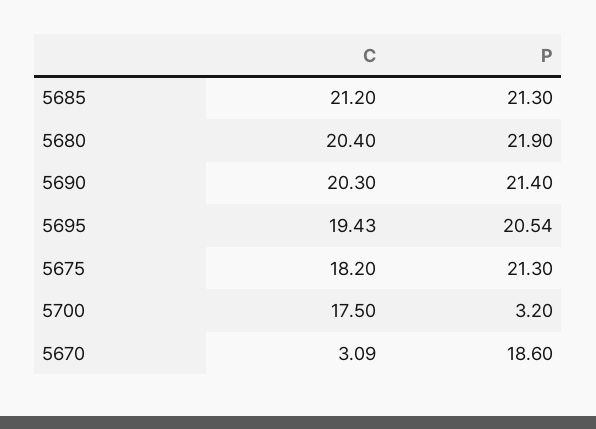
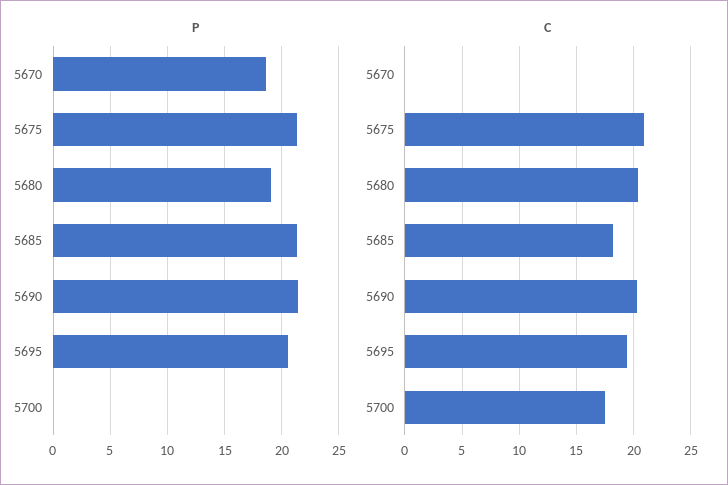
  {
    "C": {
-     "5685": 21.2,
+     "5685": 18,
      "5680": 20.4,
      "5690": 20.3,
      "5695": 19.43,
-     "5675": 18.2,
+     "5675": 21,
      "5700": 17.5,
-     "5670": 3.09
+     "5670": 0
    },
    "P": {
      "5685": 21.3,
-     "5680": 21.9,
+     "5680": 19,
      "5690": 21.4,
      "5695": 20.54,
      "5675": 21.3,
-     "5700": 3.2,
+     "5700": 0,
      "5670": 18.6
    }
  }

